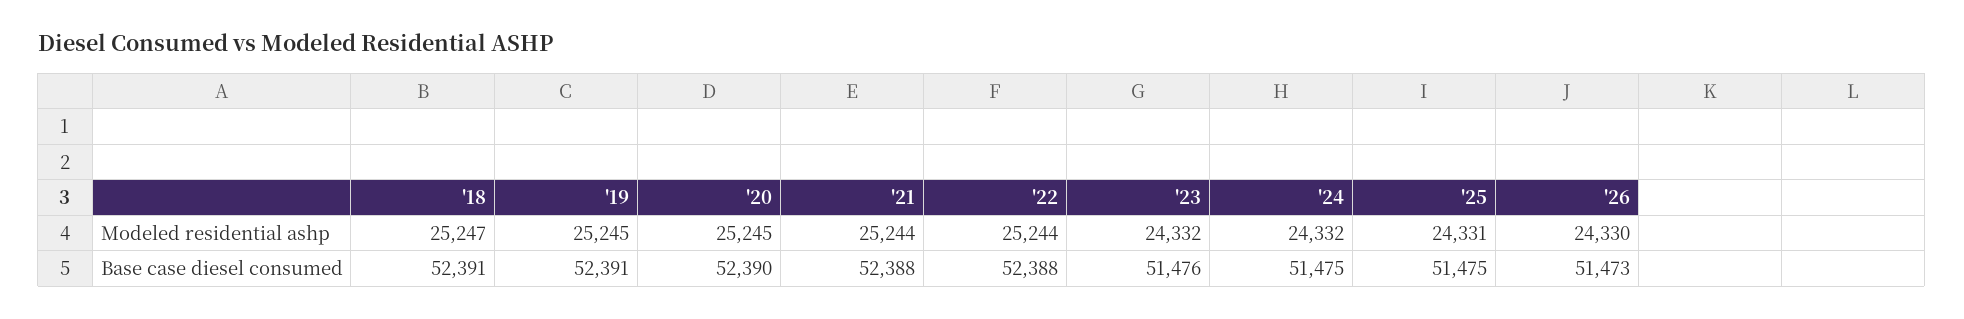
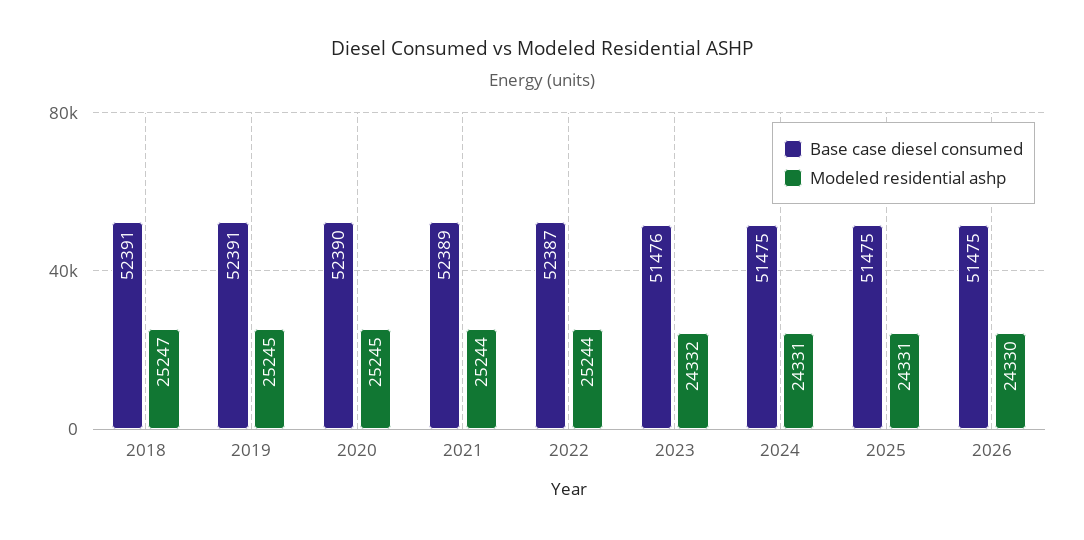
  {
    "Modeled residential ashp": {
      "'18": 25247,
      "'19": 25245,
      "'20": 25245,
      "'21": 25244,
      "'22": 25244,
      "'23": 24332,
-     "'24": 24332,
+     "'24": 24331,
      "'25": 24331,
      "'26": 24330
    },
    "Base case diesel consumed": {
      "'18": 52391,
      "'19": 52391,
      "'20": 52390,
-     "'21": 52388,
+     "'21": 52389,
-     "'22": 52388,
+     "'22": 52387,
      "'23": 51476,
      "'24": 51475,
      "'25": 51475,
-     "'26": 51473
+     "'26": 51475
    }
  }

